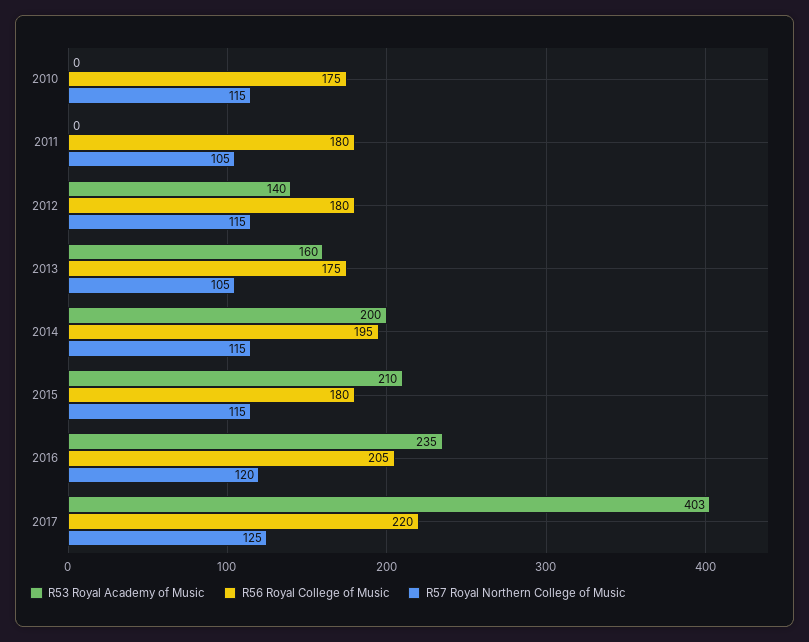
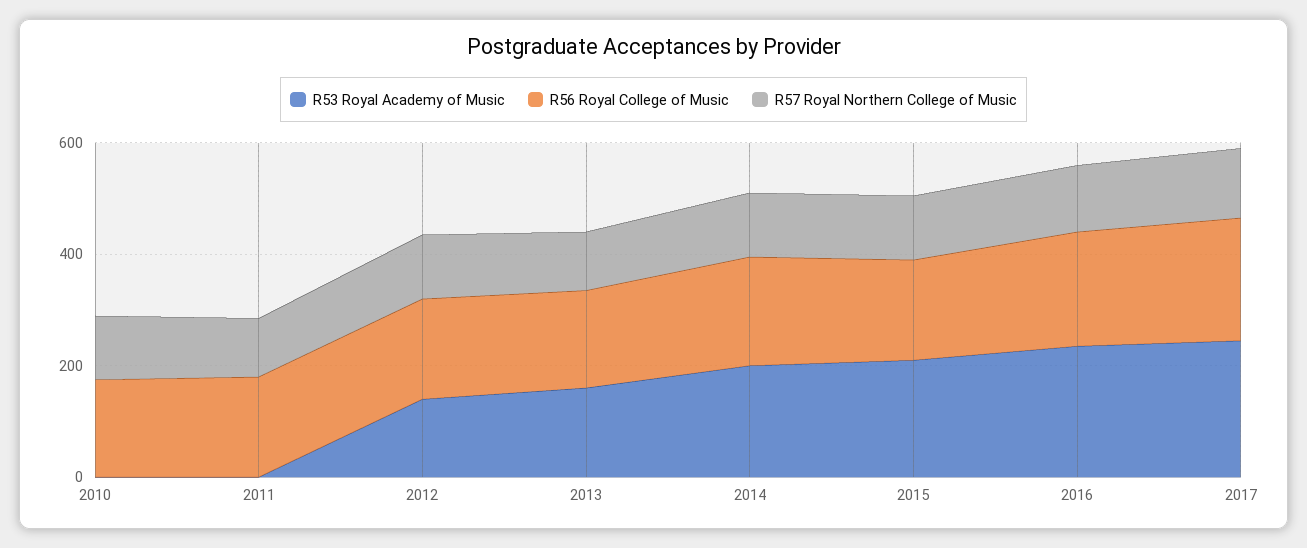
  {
    "R53 Royal Academy of Music": {
      "2010": 0,
      "2011": 0,
      "2012": 140,
      "2013": 160,
      "2014": 200,
      "2015": 210,
      "2016": 235,
-     "2017": 403
+     "2017": 250
    },
    "R56 Royal College of Music": {
      "2010": 175,
      "2011": 180,
      "2012": 180,
      "2013": 175,
      "2014": 195,
      "2015": 180,
      "2016": 205,
      "2017": 220
    },
    "R57 Royal Northern College of Music": {
      "2010": 115,
      "2011": 105,
      "2012": 115,
      "2013": 105,
      "2014": 115,
      "2015": 115,
      "2016": 120,
      "2017": 125
    }
  }

